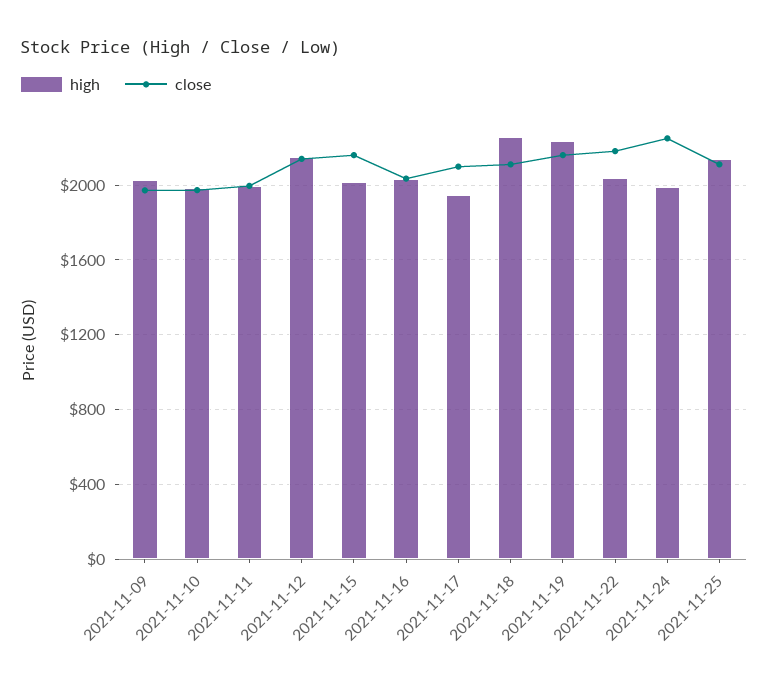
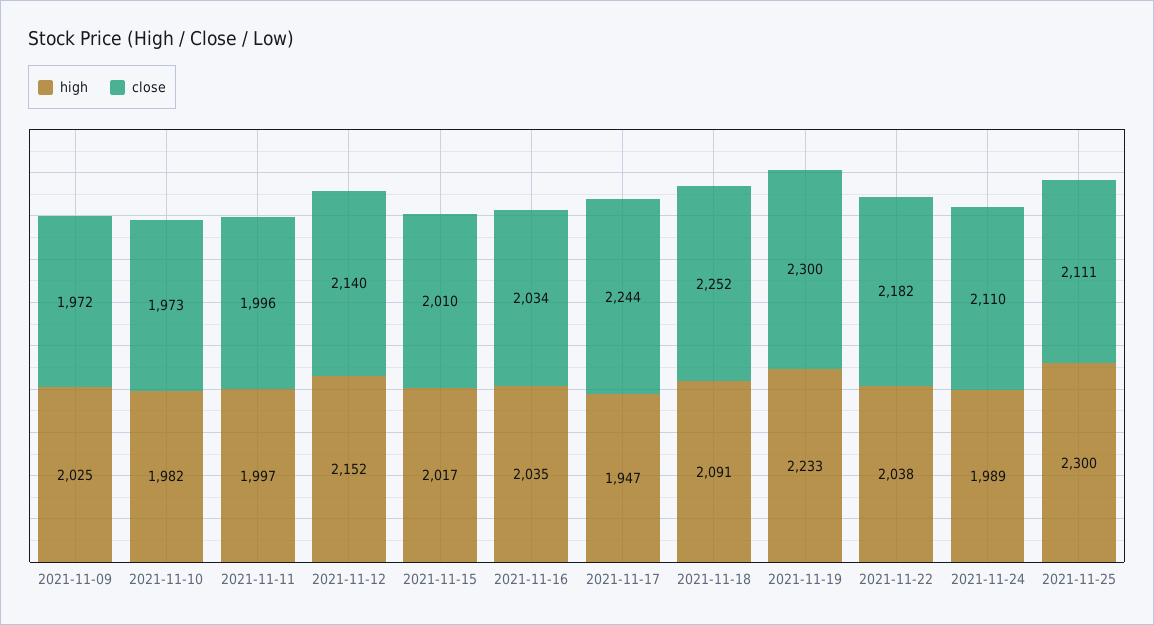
  {
    "high": {
      "2021-11-09": 2025,
      "2021-11-10": 1982,
      "2021-11-11": 1997,
      "2021-11-12": 2152,
      "2021-11-15": 2017,
      "2021-11-16": 2035,
      "2021-11-17": 1947,
-     "2021-11-18": 2250,
+     "2021-11-18": 2091,
      "2021-11-19": 2233,
      "2021-11-22": 2038,
      "2021-11-24": 1989,
-     "2021-11-25": 2150
+     "2021-11-25": 2300
    },
    "close": {
      "2021-11-09": 1972,
      "2021-11-10": 1973,
      "2021-11-11": 1996,
      "2021-11-12": 2140,
-     "2021-11-15": 2150,
+     "2021-11-15": 2010,
      "2021-11-16": 2034,
-     "2021-11-17": 2100,
+     "2021-11-17": 2244,
-     "2021-11-18": 2100,
+     "2021-11-18": 2252,
-     "2021-11-19": 2150,
+     "2021-11-19": 2300,
      "2021-11-22": 2182,
-     "2021-11-24": 2250,
+     "2021-11-24": 2110,
      "2021-11-25": 2111
    }
  }

